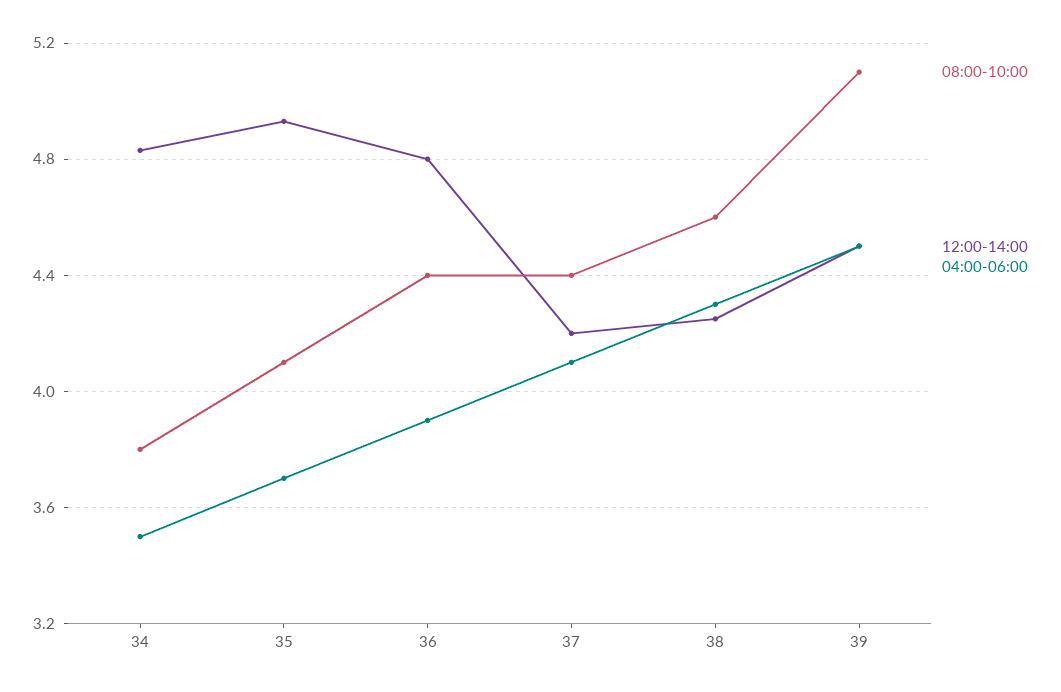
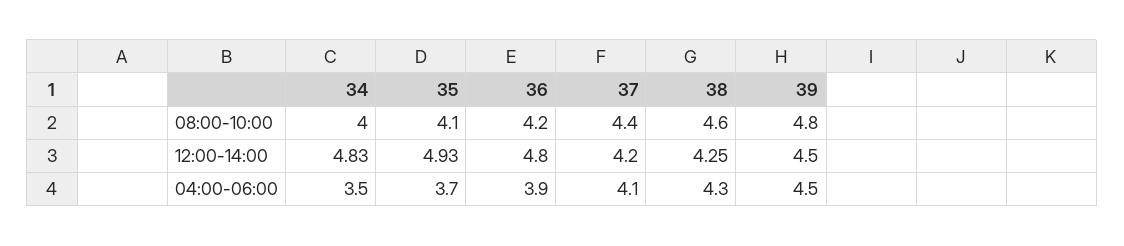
  {
    "08:00-10:00": {
-     "34": 3.8,
+     "34": 4,
      "35": 4.1,
-     "36": 4.4,
+     "36": 4.2,
      "37": 4.4,
      "38": 4.6,
-     "39": 5.1
+     "39": 4.8
    },
    "12:00-14:00": {
      "34": 4.83,
      "35": 4.93,
      "36": 4.8,
      "37": 4.2,
      "38": 4.25,
      "39": 4.5
    },
    "04:00-06:00": {
      "34": 3.5,
      "35": 3.7,
      "36": 3.9,
      "37": 4.1,
      "38": 4.3,
      "39": 4.5
    }
  }

